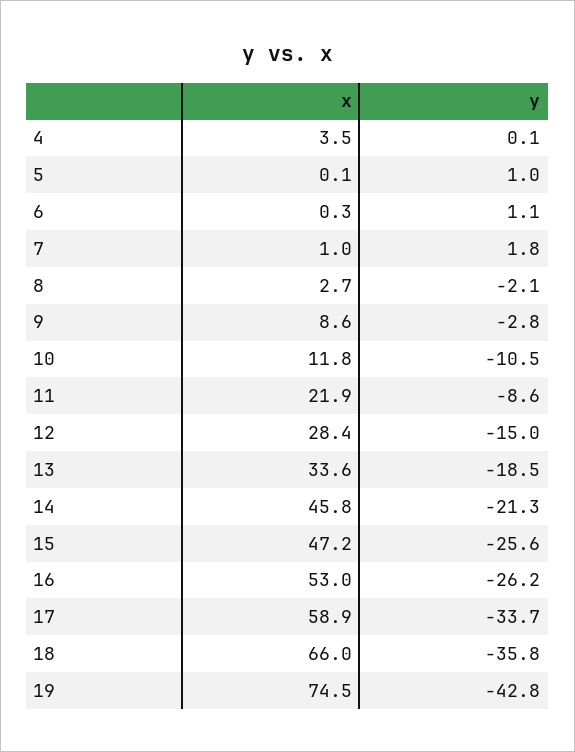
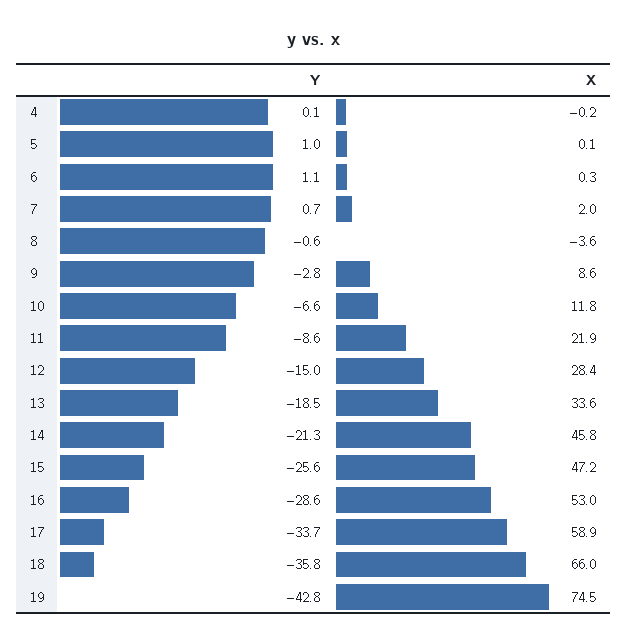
  {
    "x": {
-     "4": 3.5,
+     "4": -0.2,
      "5": 0.1,
      "6": 0.3,
-     "7": 1,
+     "7": 2,
-     "8": 2.7,
+     "8": -3.6,
      "9": 8.6,
      "10": 11.8,
      "11": 21.9,
      "12": 28.4,
      "13": 33.6,
      "14": 45.8,
      "15": 47.2,
      "16": 53,
      "17": 58.9,
      "18": 66,
      "19": 74.5
    },
    "y": {
      "4": 0.1,
      "5": 1,
      "6": 1.1,
-     "7": 1.8,
+     "7": 0.7,
-     "8": -2.1,
+     "8": -0.6,
      "9": -2.8,
-     "10": -10.5,
+     "10": -6.6,
      "11": -8.6,
      "12": -15,
      "13": -18.5,
      "14": -21.3,
      "15": -25.6,
-     "16": -26.2,
+     "16": -28.6,
      "17": -33.7,
      "18": -35.8,
      "19": -42.8
    }
  }

